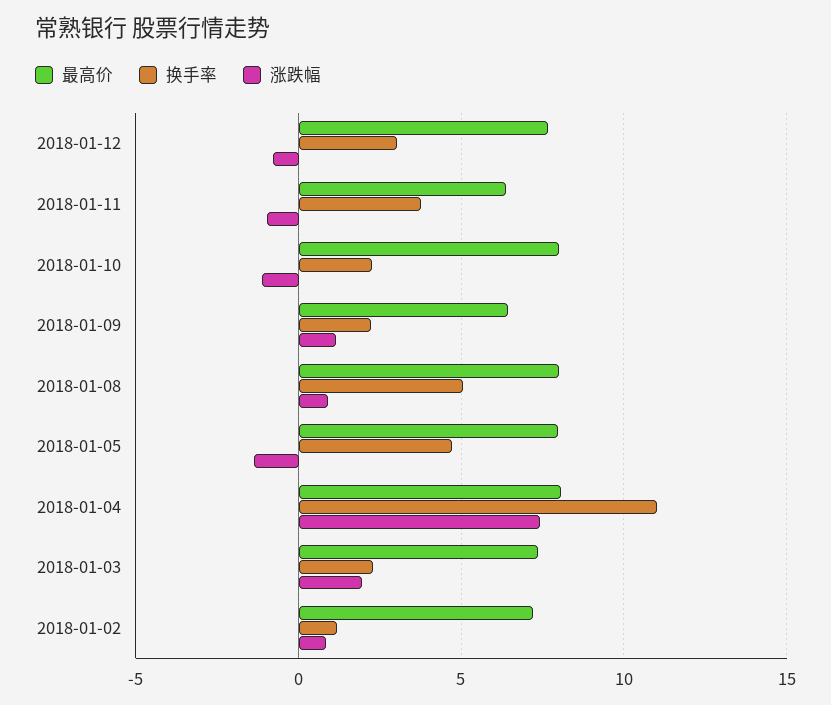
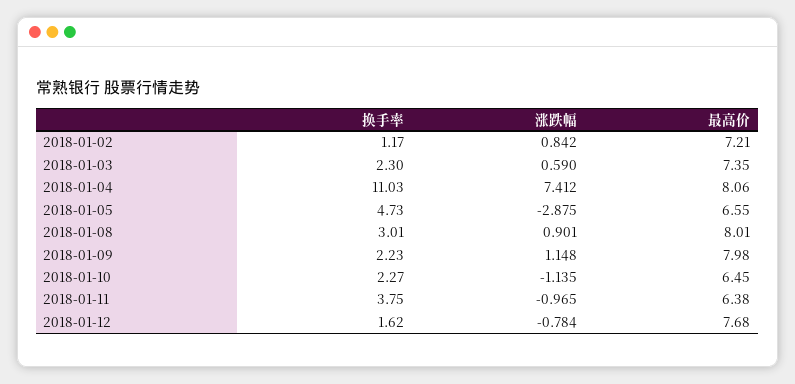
  {
    "最高价": {
      "2018-01-12": 7.68,
      "2018-01-11": 6.38,
-     "2018-01-10": 8,
+     "2018-01-10": 6.45,
-     "2018-01-09": 6.5,
+     "2018-01-09": 7.98,
      "2018-01-08": 8.01,
-     "2018-01-05": 8,
+     "2018-01-05": 6.55,
      "2018-01-04": 8.06,
      "2018-01-03": 7.35,
      "2018-01-02": 7.21
    },
    "换手率": {
-     "2018-01-12": 3,
+     "2018-01-12": 1.62,
      "2018-01-11": 3.75,
      "2018-01-10": 2.27,
      "2018-01-09": 2.23,
-     "2018-01-08": 5,
+     "2018-01-08": 3.01,
      "2018-01-05": 4.73,
      "2018-01-04": 11.03,
      "2018-01-03": 2.3,
      "2018-01-02": 1.17
    },
    "涨跌幅": {
      "2018-01-12": -0.784,
      "2018-01-11": -0.965,
      "2018-01-10": -1.135,
      "2018-01-09": 1.148,
      "2018-01-08": 0.901,
-     "2018-01-05": -1.5,
+     "2018-01-05": -2.875,
      "2018-01-04": 7.412,
-     "2018-01-03": 2,
+     "2018-01-03": 0.59,
      "2018-01-02": 0.842
    }
  }

